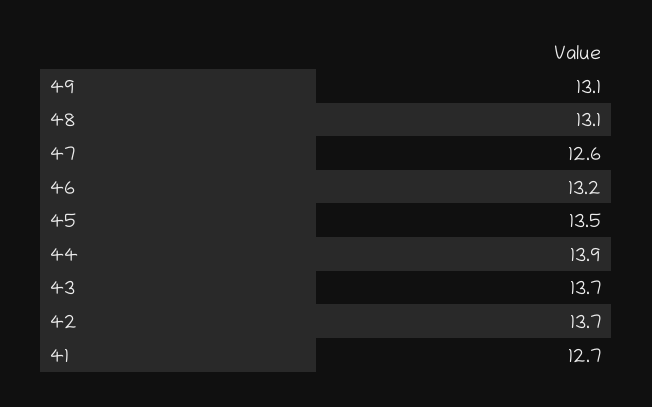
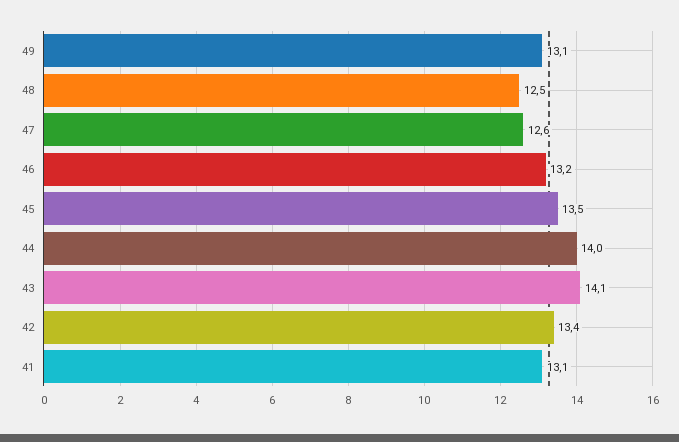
  {
    "49": 13.1,
-   "48": 13.1,
+   "48": 12.5,
    "47": 12.6,
    "46": 13.2,
    "45": 13.5,
-   "44": 13.9,
+   "44": 14,
-   "43": 13.7,
+   "43": 14.1,
-   "42": 13.7,
+   "42": 13.4,
-   "41": 12.7
+   "41": 13.1
  }

